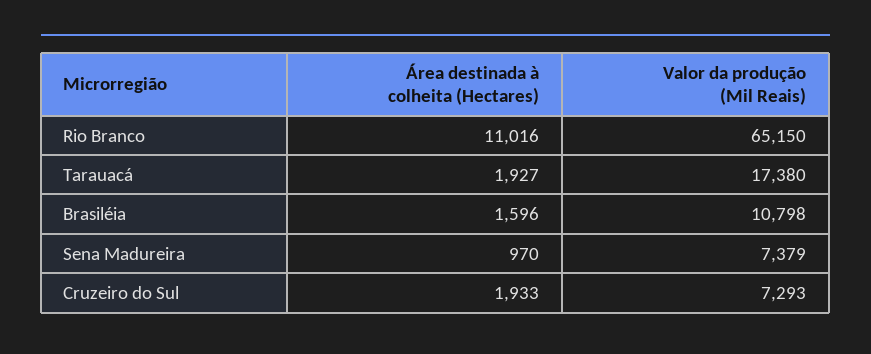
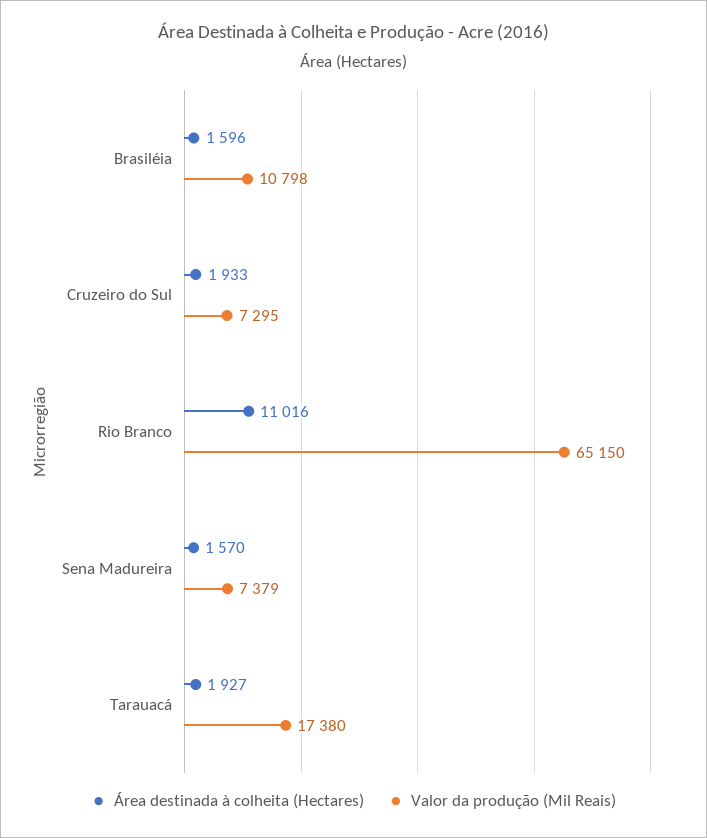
  {
    "Área destinada à colheita (Hectares)": {
      "Rio Branco": 11016,
      "Tarauacá": 1927,
      "Brasiléia": 1596,
-     "Sena Madureira": 970,
+     "Sena Madureira": 1570,
      "Cruzeiro do Sul": 1933
    },
    "Valor da produção (Mil Reais)": {
      "Rio Branco": 65150,
      "Tarauacá": 17380,
      "Brasiléia": 10798,
      "Sena Madureira": 7379,
-     "Cruzeiro do Sul": 7293
+     "Cruzeiro do Sul": 7295
    }
  }

